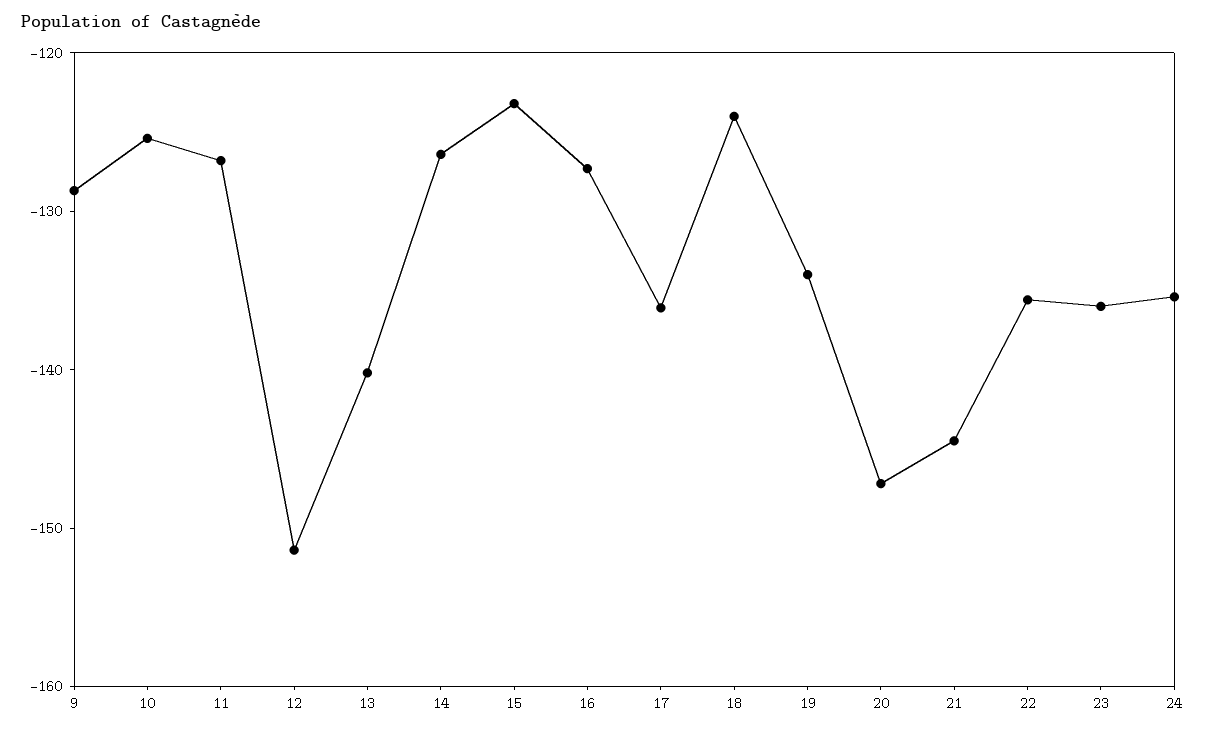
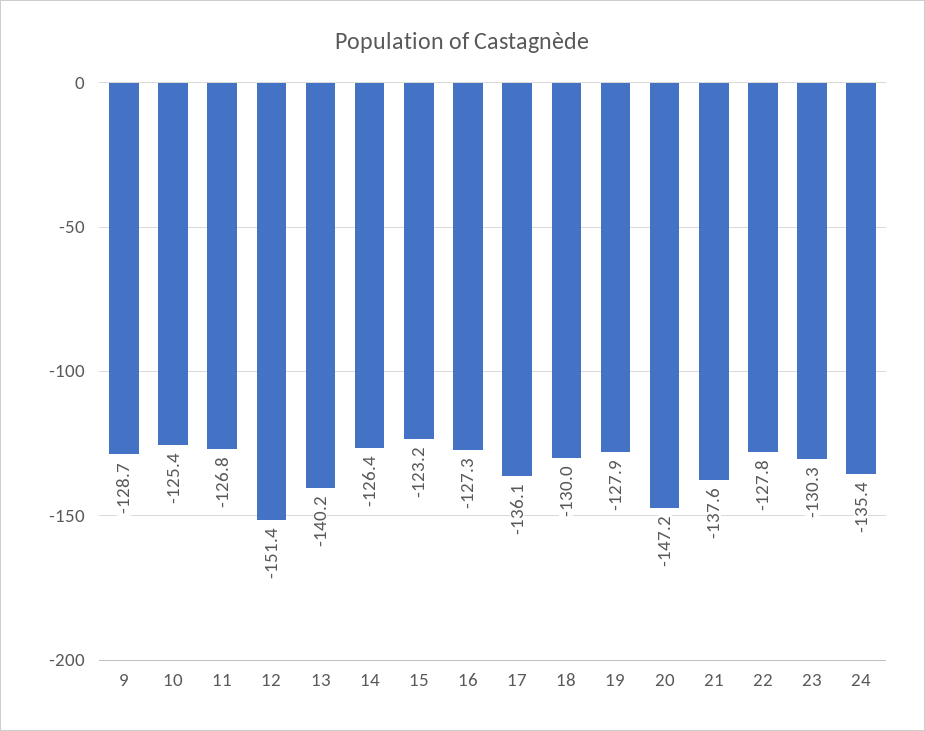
  {
    "9": -128.7,
    "10": -125.4,
    "11": -126.8,
    "12": -151.4,
    "13": -140.2,
    "14": -126.4,
    "15": -123.2,
    "16": -127.3,
    "17": -136.1,
-   "18": -124,
+   "18": -130,
-   "19": -134,
+   "19": -127.9,
    "20": -147.2,
-   "21": -144,
+   "21": -137.6,
-   "22": -136,
+   "22": -127.8,
-   "23": -136,
+   "23": -130.3,
    "24": -135.4
  }

